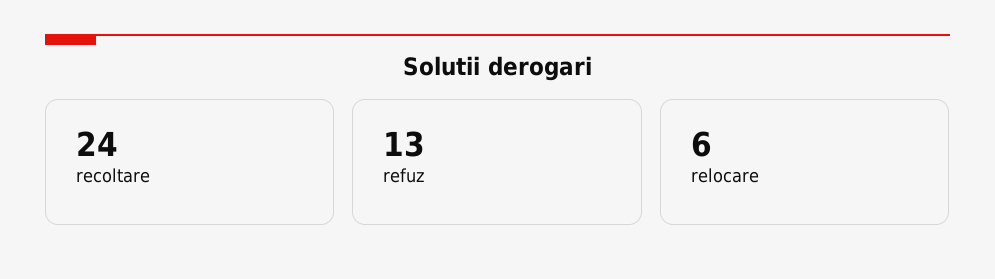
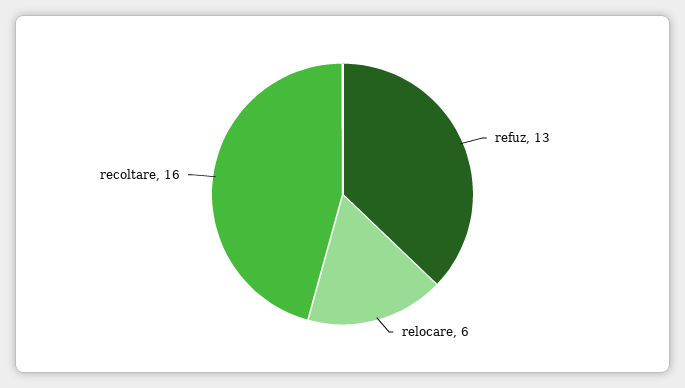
  {
-   "recoltare": 24,
+   "recoltare": 16,
    "refuz": 13,
    "relocare": 6
  }

